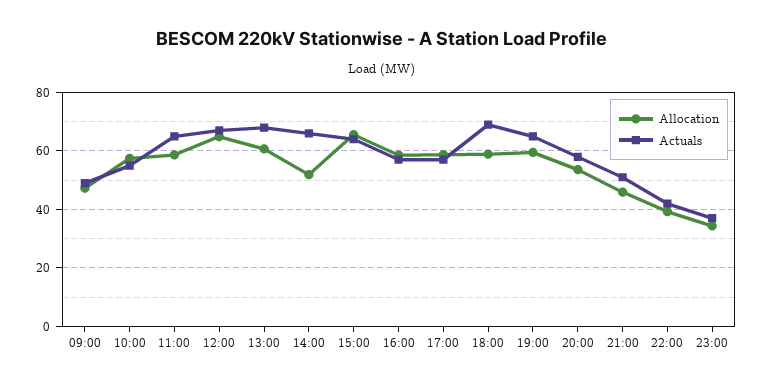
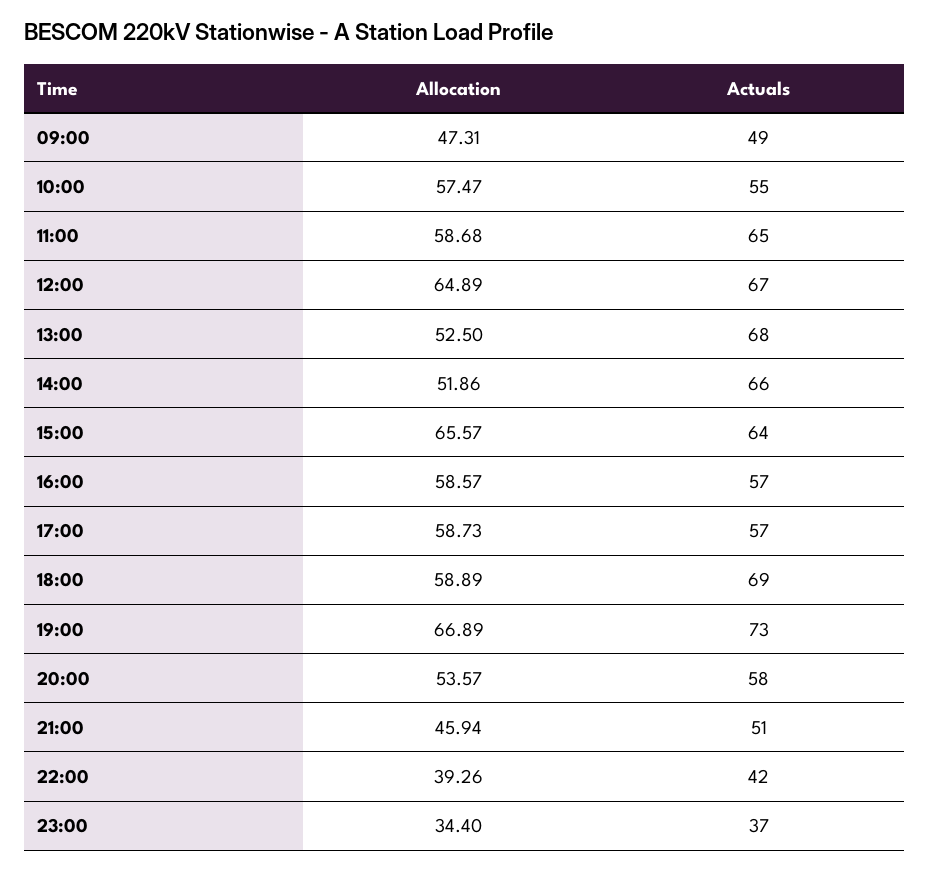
  {
    "Allocation": {
      "09:00": 47.31,
      "10:00": 57.47,
      "11:00": 58.68,
      "12:00": 64.89,
-     "13:00": 60,
+     "13:00": 52.5,
      "14:00": 51.86,
      "15:00": 65.57,
      "16:00": 58.57,
      "17:00": 58.73,
      "18:00": 58.89,
-     "19:00": 60,
+     "19:00": 66.89,
      "20:00": 53.57,
      "21:00": 45.94,
      "22:00": 39.26,
      "23:00": 34.4
    },
    "Actuals": {
      "09:00": 49,
      "10:00": 55,
      "11:00": 65,
      "12:00": 67,
      "13:00": 68,
      "14:00": 66,
      "15:00": 64,
      "16:00": 57,
      "17:00": 57,
      "18:00": 69,
-     "19:00": 65,
+     "19:00": 73,
      "20:00": 58,
      "21:00": 51,
      "22:00": 42,
      "23:00": 37
    }
  }

